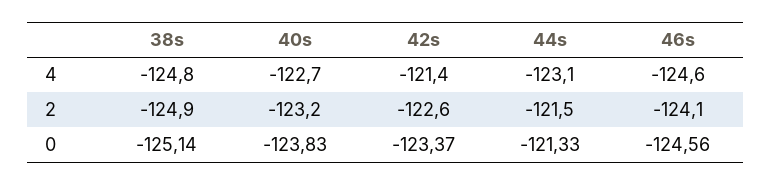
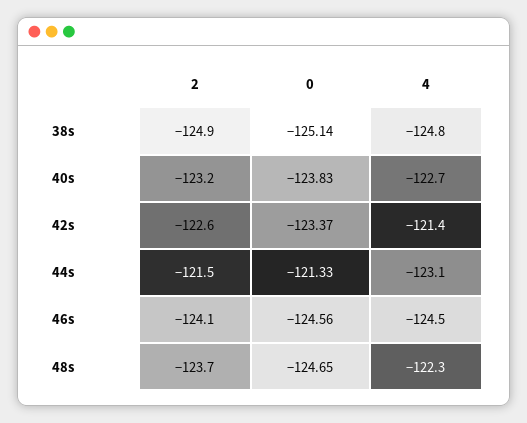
  {
    "38s": {
      "4": -124.8,
      "2": -124.9,
      "0": -125.14
    },
    "40s": {
      "4": -122.7,
      "2": -123.2,
      "0": -123.83
    },
    "42s": {
      "4": -121.4,
      "2": -122.6,
      "0": -123.37
    },
    "44s": {
      "4": -123.1,
      "2": -121.5,
      "0": -121.33
    },
    "46s": {
-     "4": -124.6,
+     "4": -124.5,
      "2": -124.1,
      "0": -124.56
-   }
+   },
+   "48s": {
+     "2": -123.7,
+     "0": -124.65,
+     "4": -122.3
+   }
  }

